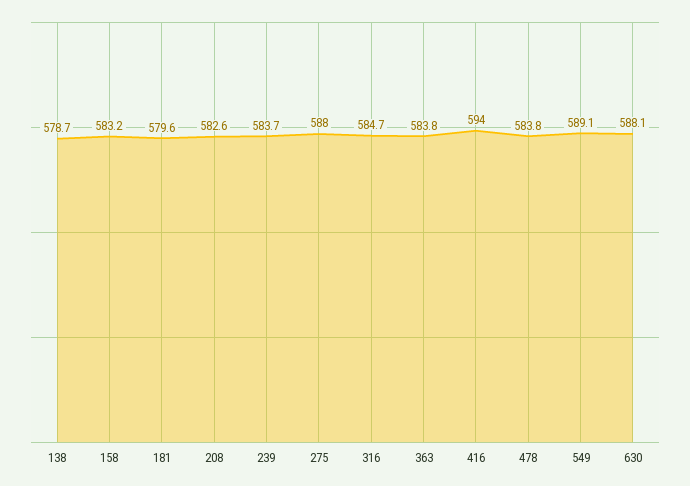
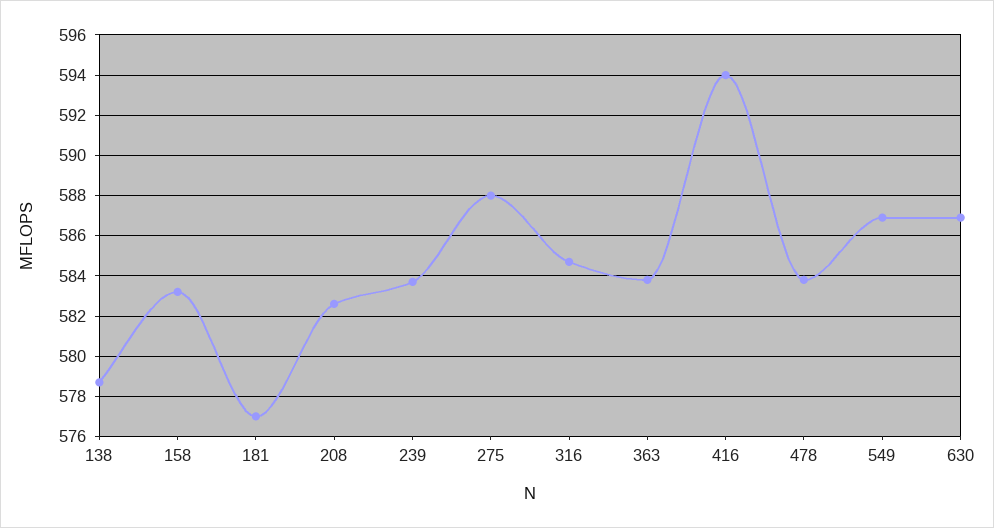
  {
    "138": 578.7,
    "158": 583.2,
-   "181": 579.6,
+   "181": 577,
    "208": 582.6,
    "239": 583.7,
    "275": 588,
    "316": 584.7,
    "363": 583.8,
    "416": 594,
    "478": 583.8,
-   "549": 589.1,
+   "549": 587,
-   "630": 588.1
+   "630": 587
  }

